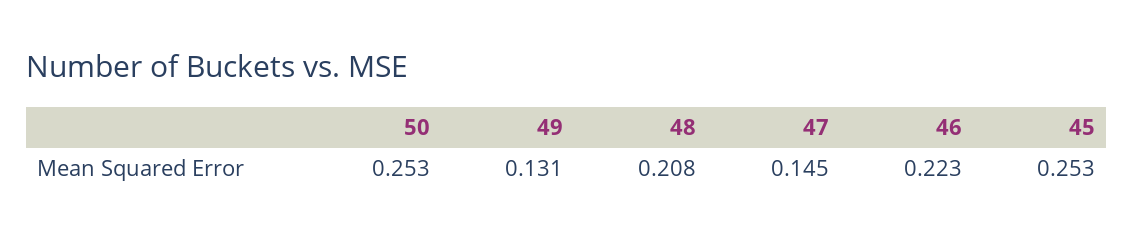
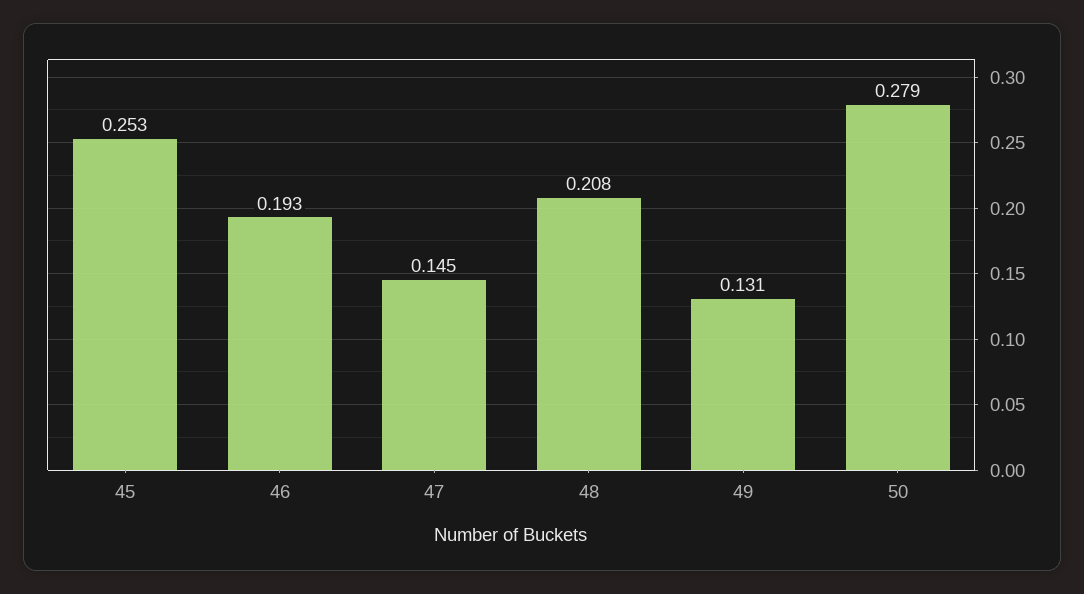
  {
-   "50": 0.253,
+   "50": 0.279,
    "49": 0.131,
    "48": 0.208,
    "47": 0.145,
-   "46": 0.223,
+   "46": 0.193,
    "45": 0.253
  }

